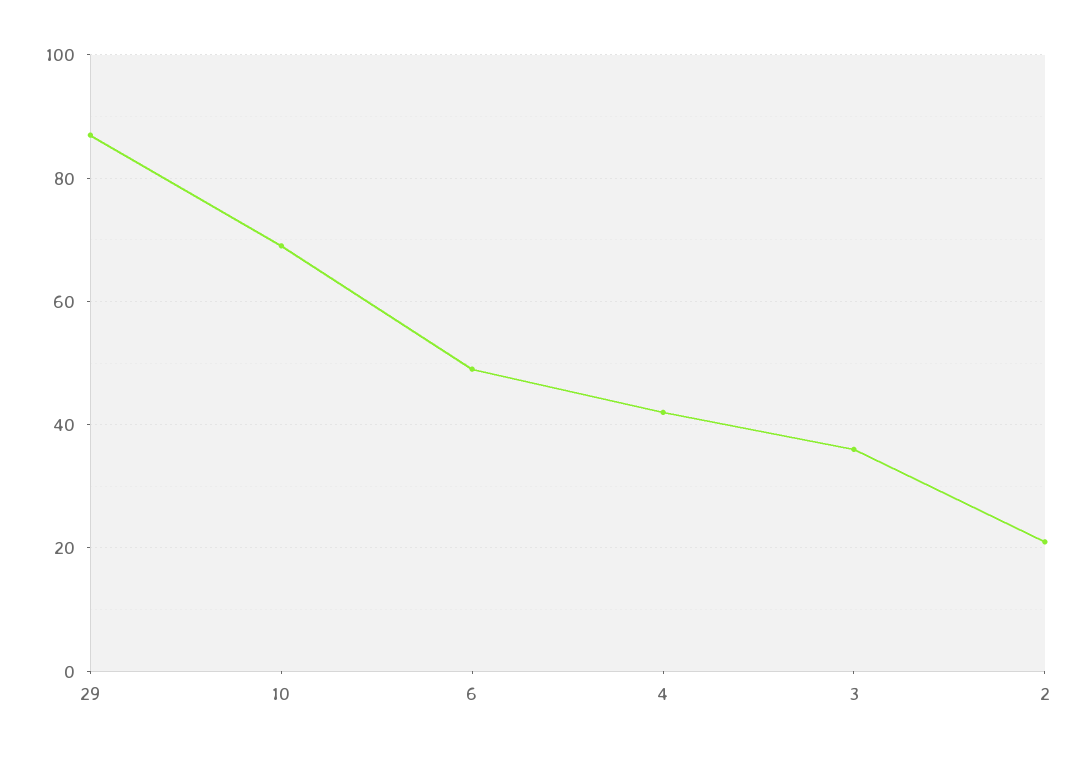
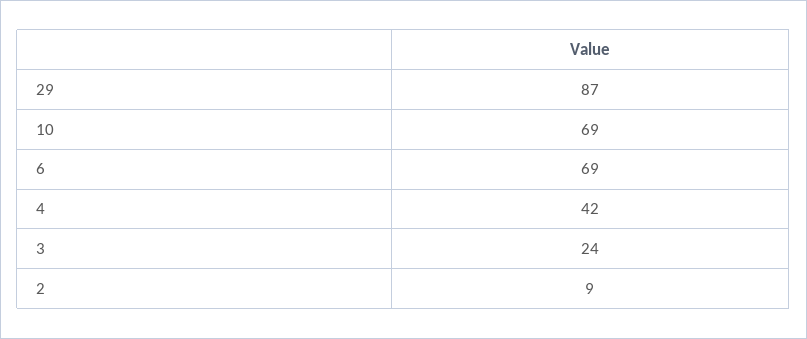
  {
    "29": 87,
    "10": 69,
-   "6": 50,
+   "6": 69,
    "4": 42,
-   "3": 35,
+   "3": 24,
-   "2": 20
+   "2": 9
  }

